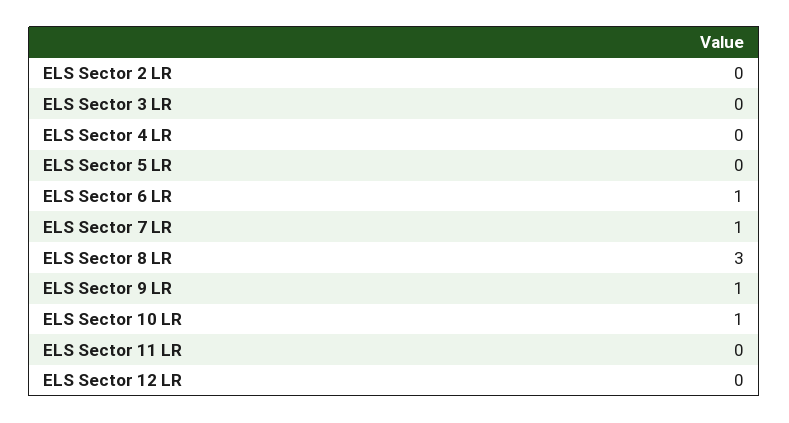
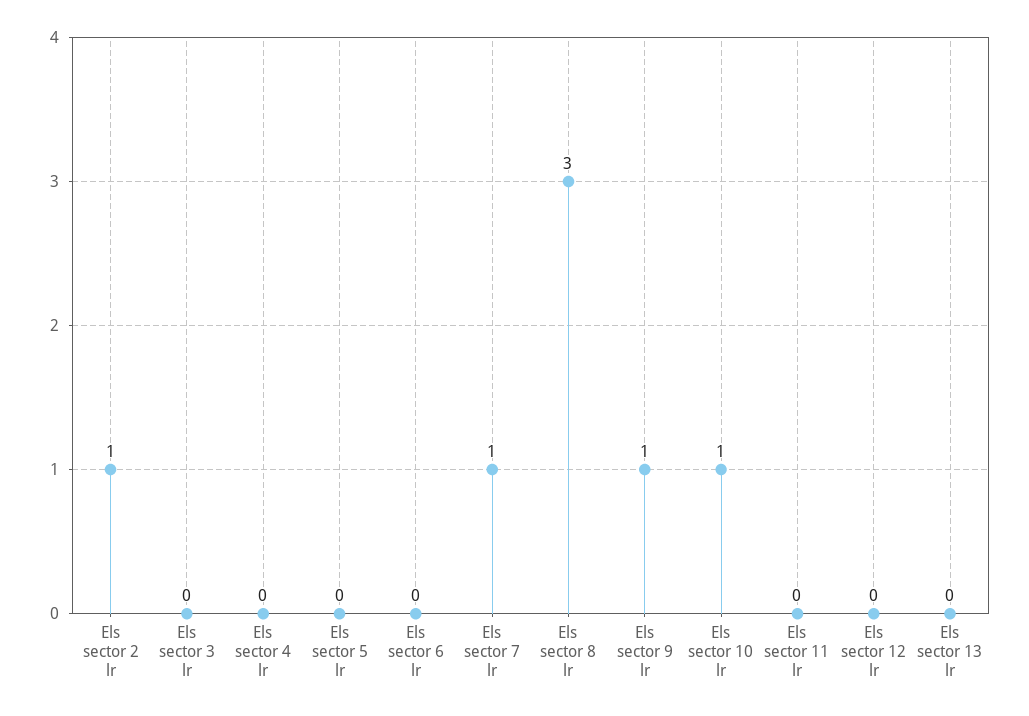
  {
-   "ELS Sector 2 LR": 0,
+   "ELS Sector 2 LR": 1,
    "ELS Sector 3 LR": 0,
    "ELS Sector 4 LR": 0,
    "ELS Sector 5 LR": 0,
-   "ELS Sector 6 LR": 1,
+   "ELS Sector 6 LR": 0,
    "ELS Sector 7 LR": 1,
    "ELS Sector 8 LR": 3,
    "ELS Sector 9 LR": 1,
    "ELS Sector 10 LR": 1,
    "ELS Sector 11 LR": 0,
-   "ELS Sector 12 LR": 0
+   "ELS Sector 12 LR": 0,
+   "Els sector 13 lr": 0
  }

